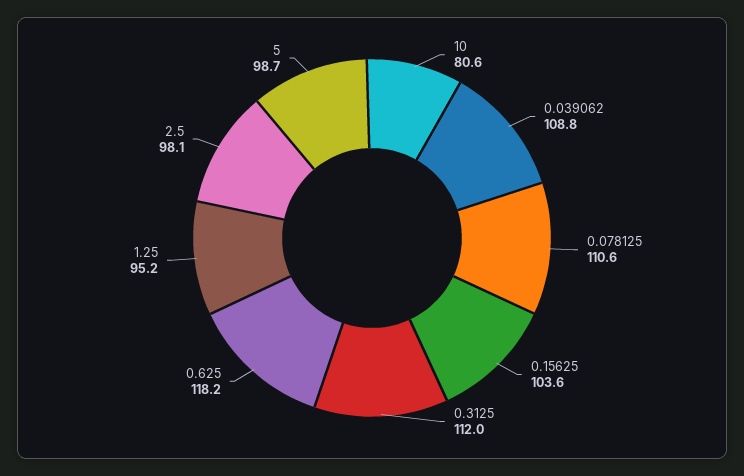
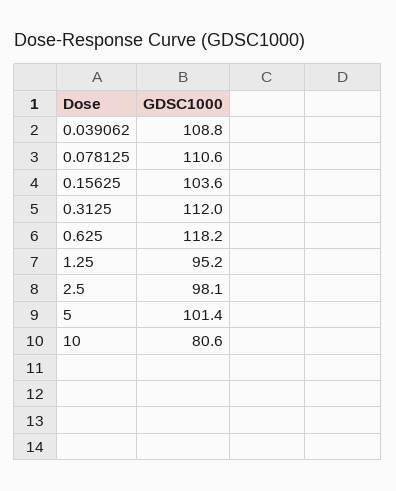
  {
    "10": 80.6,
    "0.039062": 108.8,
    "0.078125": 110.6,
    "0.15625": 103.6,
    "0.3125": 112,
    "0.625": 118.2,
    "1.25": 95.2,
    "2.5": 98.1,
-   "5": 98.7
+   "5": 101.4
  }

